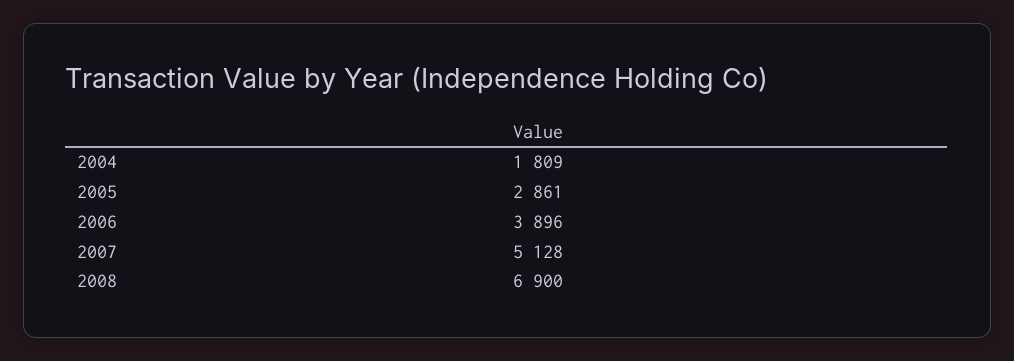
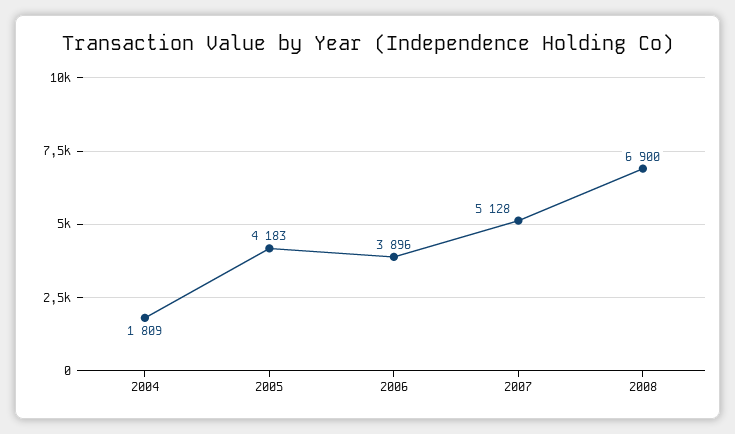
  {
    "2004": 1809,
-   "2005": 2861,
+   "2005": 4183,
    "2006": 3896,
    "2007": 5128,
    "2008": 6900
  }

